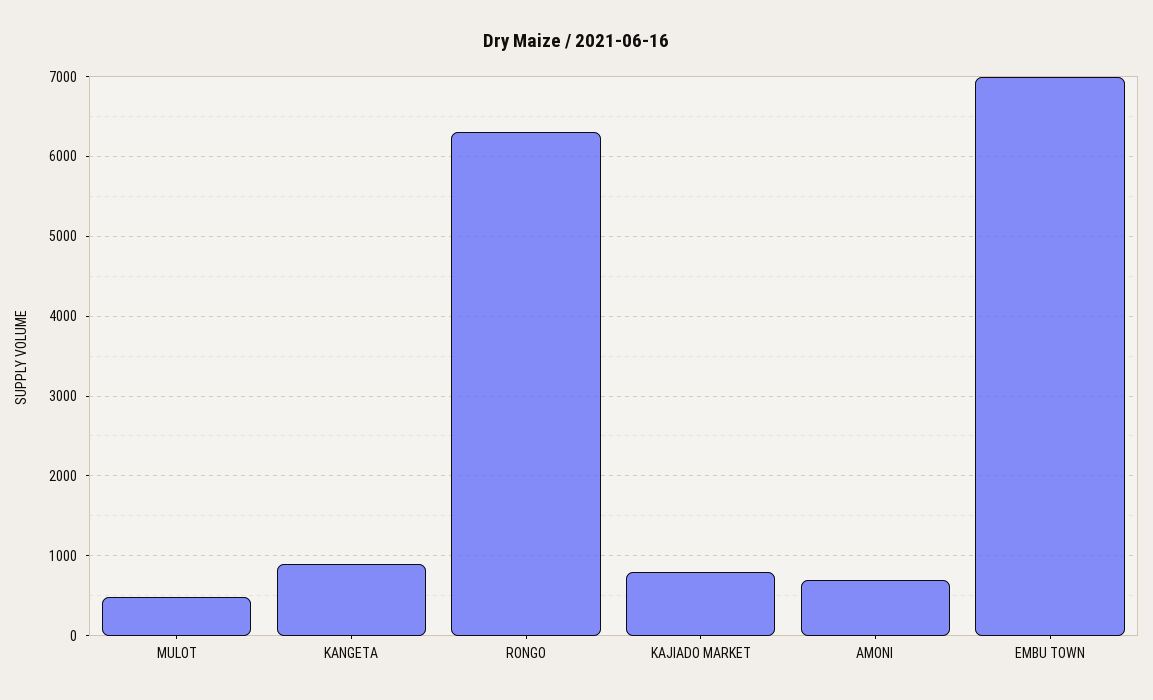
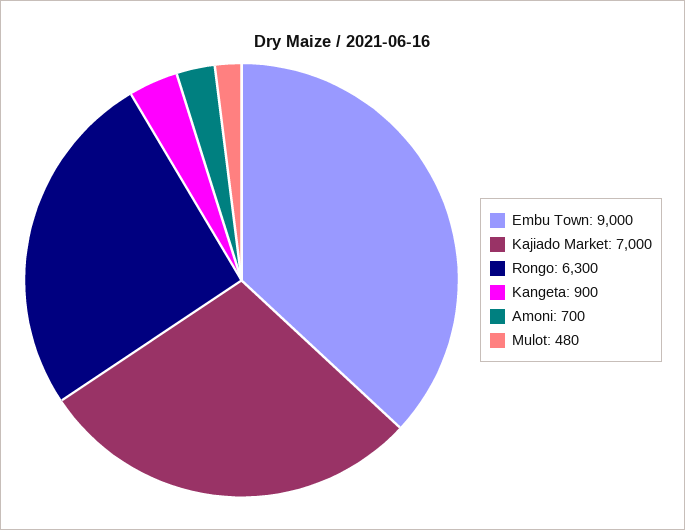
  {
    "MULOT": 480,
    "KANGETA": 900,
    "RONGO": 6300,
-   "KAJIADO MARKET": 800,
+   "KAJIADO MARKET": 7000,
    "AMONI": 700,
-   "EMBU TOWN": 7000
+   "EMBU TOWN": 9000
  }

